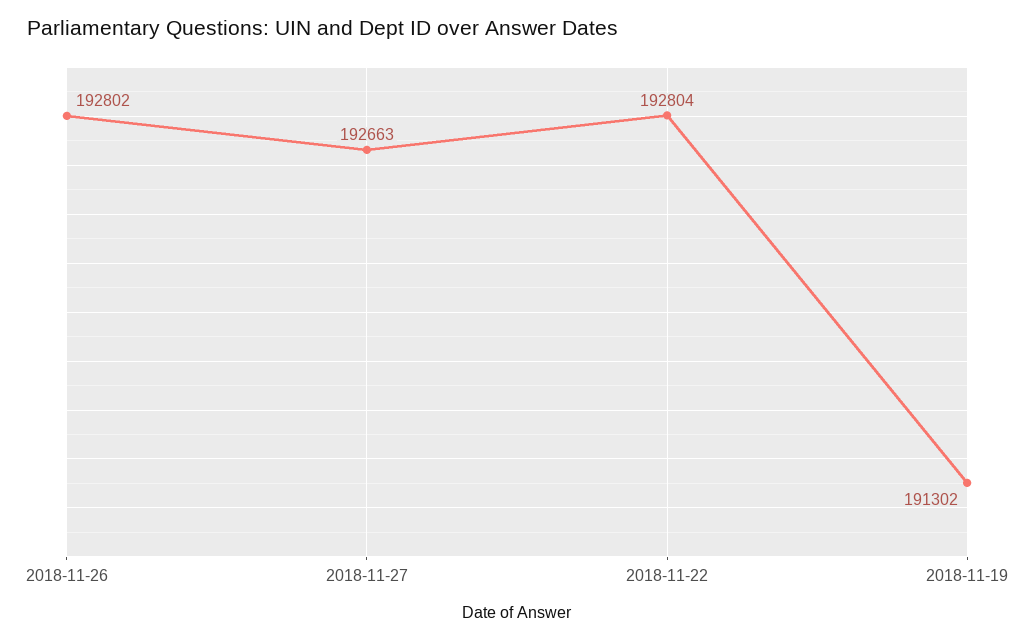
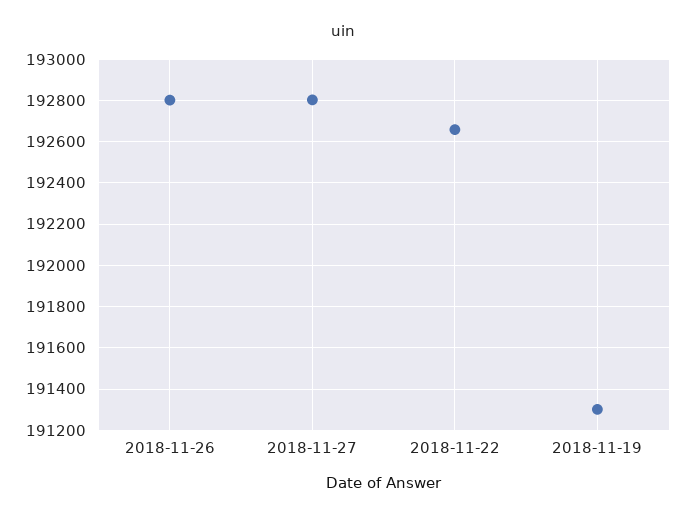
  {
    "2018-11-26": 192802,
-   "2018-11-27": 192663,
+   "2018-11-27": 192800,
-   "2018-11-22": 192804,
+   "2018-11-22": 192650,
    "2018-11-19": 191302
  }

